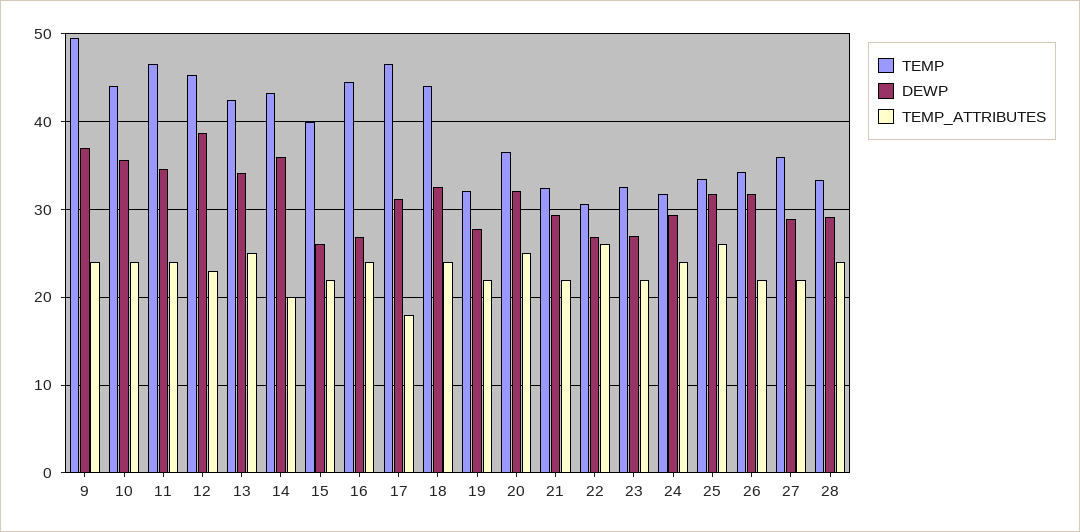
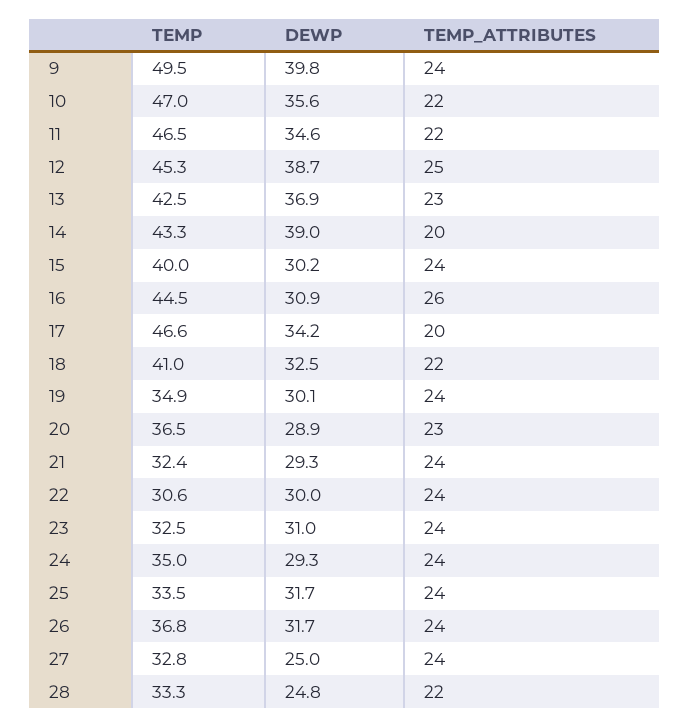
  {
    "TEMP": {
      "9": 49.5,
-     "10": 44,
+     "10": 47,
      "11": 46.5,
      "12": 45.3,
      "13": 42.5,
      "14": 43.3,
      "15": 40,
      "16": 44.5,
      "17": 46.6,
-     "18": 44,
+     "18": 41,
-     "19": 32,
+     "19": 34.9,
      "20": 36.5,
      "21": 32.4,
      "22": 30.6,
      "23": 32.5,
-     "24": 32,
+     "24": 35,
      "25": 33.5,
-     "26": 34,
+     "26": 36.8,
-     "27": 36,
+     "27": 32.8,
      "28": 33.3
    },
    "DEWP": {
-     "9": 37,
+     "9": 39.8,
      "10": 35.6,
      "11": 34.6,
      "12": 38.7,
-     "13": 34,
+     "13": 36.9,
-     "14": 36,
+     "14": 39,
-     "15": 26,
+     "15": 30.2,
-     "16": 27,
+     "16": 30.9,
-     "17": 31,
+     "17": 34.2,
      "18": 32.5,
-     "19": 28,
+     "19": 30.1,
-     "20": 32,
+     "20": 28.9,
      "21": 29.3,
-     "22": 27,
+     "22": 30,
-     "23": 27,
+     "23": 31,
      "24": 29.3,
      "25": 31.7,
      "26": 31.7,
-     "27": 29,
+     "27": 25,
-     "28": 29
+     "28": 24.8
    },
    "TEMP_ATTRIBUTES": {
      "9": 24,
-     "10": 24,
+     "10": 22,
-     "11": 24,
+     "11": 22,
-     "12": 23,
+     "12": 25,
-     "13": 25,
+     "13": 23,
      "14": 20,
-     "15": 22,
+     "15": 24,
-     "16": 24,
+     "16": 26,
-     "17": 18,
+     "17": 20,
-     "18": 24,
+     "18": 22,
-     "19": 22,
+     "19": 24,
-     "20": 25,
+     "20": 23,
-     "21": 22,
+     "21": 24,
-     "22": 26,
+     "22": 24,
-     "23": 22,
+     "23": 24,
      "24": 24,
-     "25": 26,
+     "25": 24,
-     "26": 22,
+     "26": 24,
-     "27": 22,
+     "27": 24,
-     "28": 24
+     "28": 22
    }
  }

